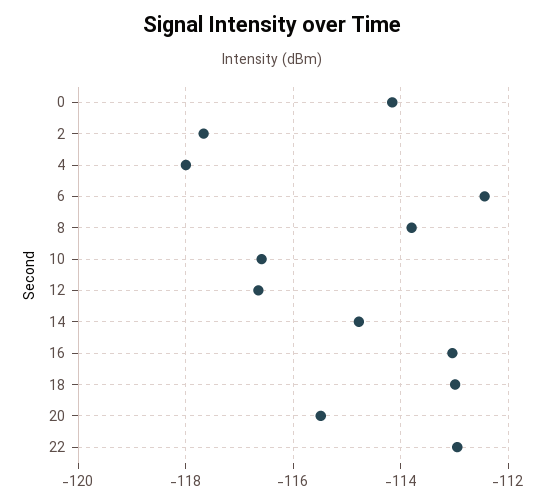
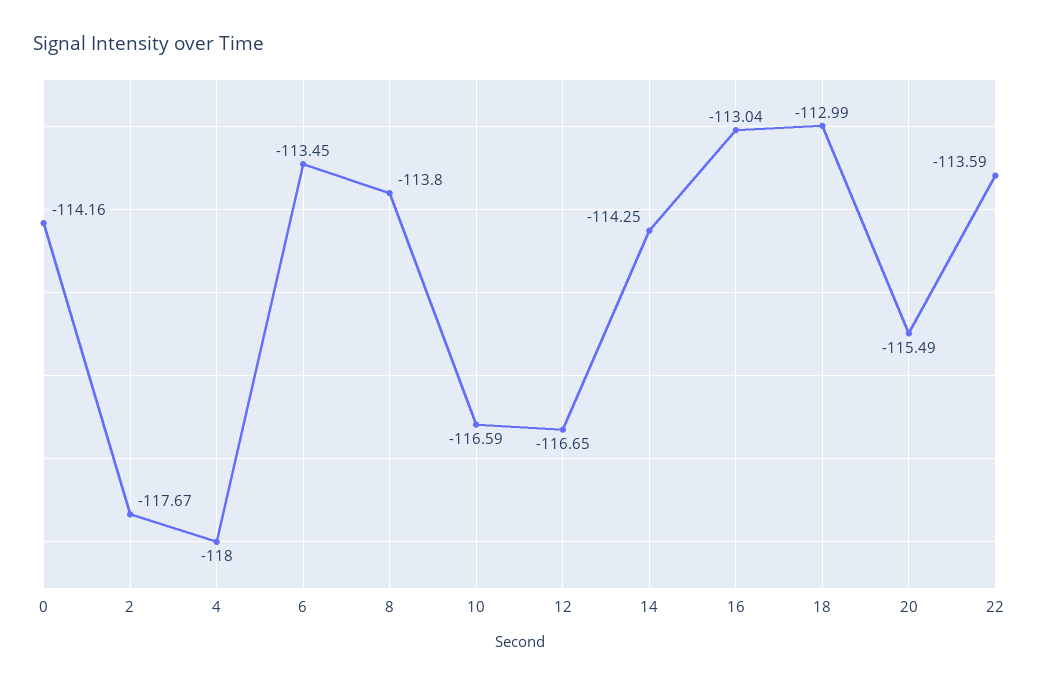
  {
    "0": -114.16,
    "2": -117.67,
    "4": -118,
-   "6": -112.4,
+   "6": -113.45,
    "8": -113.8,
    "10": -116.59,
    "12": -116.65,
-   "14": -114.8,
+   "14": -114.25,
    "16": -113.04,
    "18": -112.99,
    "20": -115.49,
-   "22": -113
+   "22": -113.59
  }

